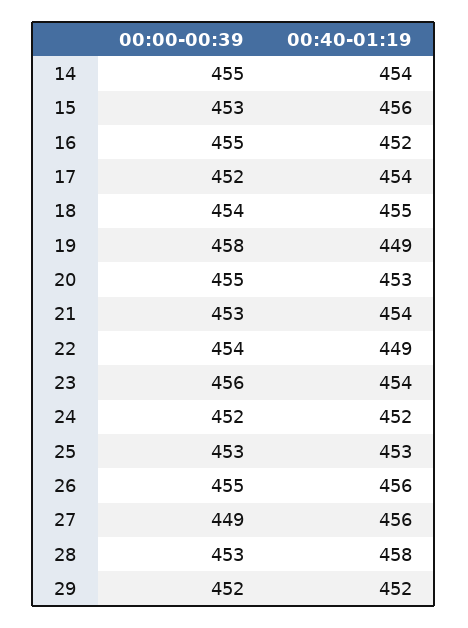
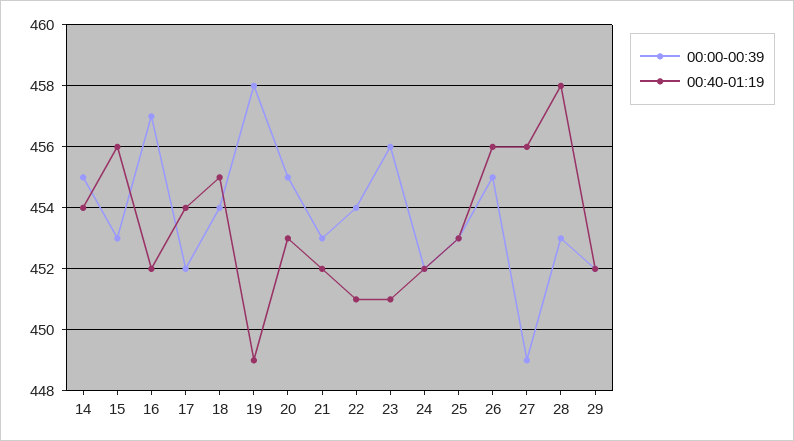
  {
    "00:00-00:39": {
      "14": 455,
      "15": 453,
-     "16": 455,
+     "16": 457,
      "17": 452,
      "18": 454,
      "19": 458,
      "20": 455,
      "21": 453,
      "22": 454,
      "23": 456,
      "24": 452,
      "25": 453,
      "26": 455,
      "27": 449,
      "28": 453,
      "29": 452
    },
    "00:40-01:19": {
      "14": 454,
      "15": 456,
      "16": 452,
      "17": 454,
      "18": 455,
      "19": 449,
      "20": 453,
-     "21": 454,
+     "21": 452,
-     "22": 449,
+     "22": 451,
-     "23": 454,
+     "23": 451,
      "24": 452,
      "25": 453,
      "26": 456,
      "27": 456,
      "28": 458,
      "29": 452
    }
  }

